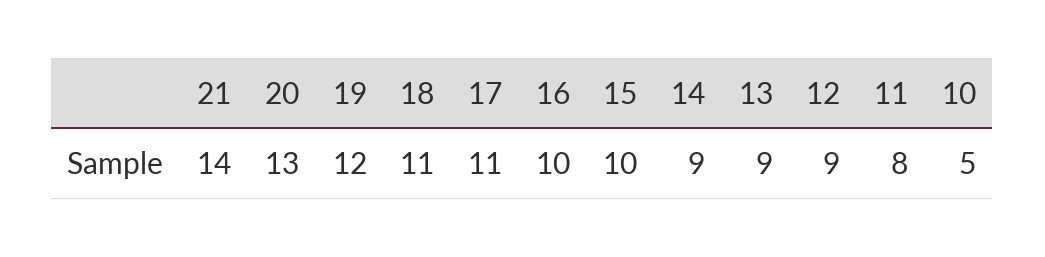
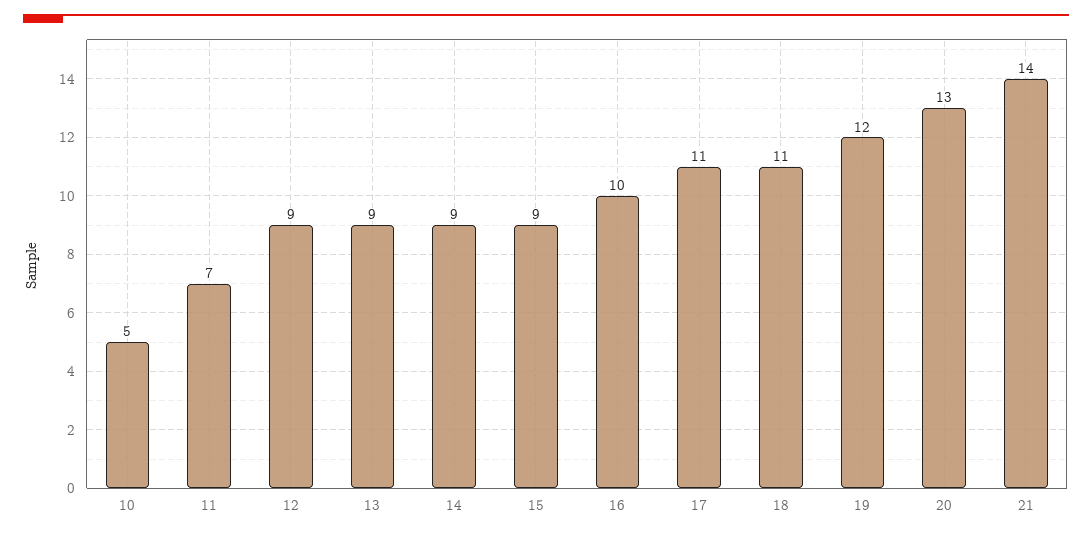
  {
    "21": 14,
    "20": 13,
    "19": 12,
    "18": 11,
    "17": 11,
    "16": 10,
-   "15": 10,
+   "15": 9,
    "14": 9,
    "13": 9,
    "12": 9,
-   "11": 8,
+   "11": 7,
    "10": 5
  }

